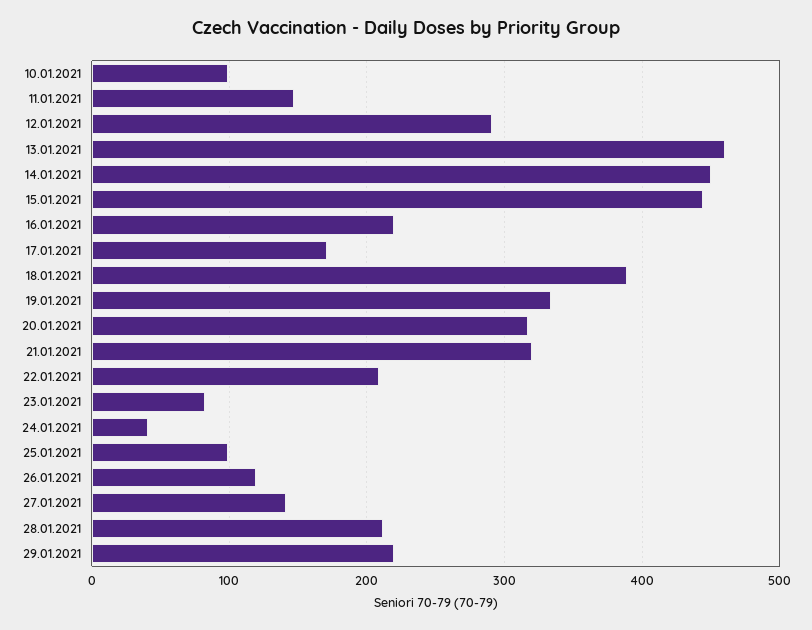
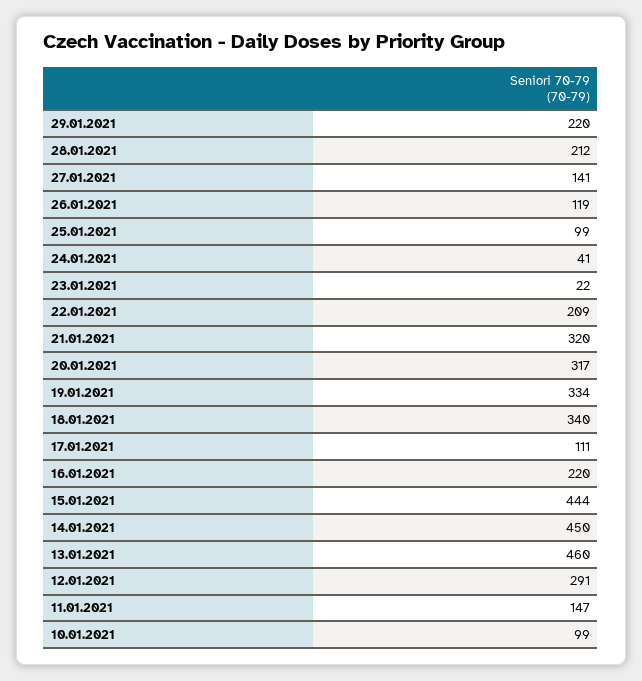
  {
    "10.01.2021": 99,
    "11.01.2021": 147,
    "12.01.2021": 291,
    "13.01.2021": 460,
    "14.01.2021": 450,
    "15.01.2021": 444,
    "16.01.2021": 220,
-   "17.01.2021": 170,
+   "17.01.2021": 111,
-   "18.01.2021": 390,
+   "18.01.2021": 340,
    "19.01.2021": 334,
    "20.01.2021": 317,
    "21.01.2021": 320,
    "22.01.2021": 209,
-   "23.01.2021": 80,
+   "23.01.2021": 22,
    "24.01.2021": 41,
    "25.01.2021": 99,
    "26.01.2021": 119,
    "27.01.2021": 141,
    "28.01.2021": 212,
    "29.01.2021": 220
  }

